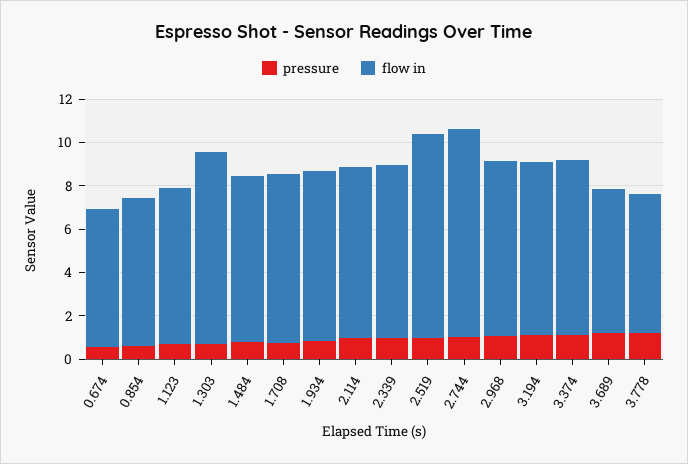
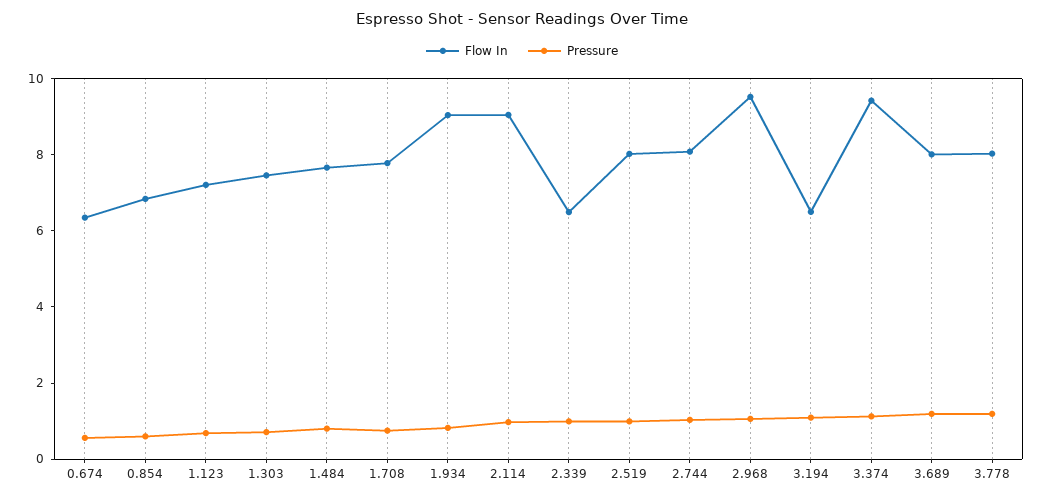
  {
    "pressure": {
      "0.674": 0.5,
      "0.854": 0.5,
      "1.123": 0.5,
      "1.303": 0.5,
      "1.484": 1,
      "1.708": 1,
      "1.934": 1,
      "2.114": 1,
      "2.339": 1,
      "2.519": 1,
      "2.744": 1,
      "2.968": 1,
      "3.194": 1,
      "3.374": 1,
      "3.689": 1,
      "3.778": 1
    },
    "flow in": {
      "0.674": 6.5,
      "0.854": 7,
      "1.123": 7,
-     "1.303": 9,
+     "1.303": 7.5,
      "1.484": 7.5,
      "1.708": 8,
-     "1.934": 8,
+     "1.934": 9,
-     "2.114": 8,
+     "2.114": 9,
-     "2.339": 8,
+     "2.339": 6.5,
-     "2.519": 9.5,
+     "2.519": 8,
-     "2.744": 9.5,
+     "2.744": 8,
-     "2.968": 8,
+     "2.968": 9.5,
-     "3.194": 8,
+     "3.194": 6.5,
-     "3.374": 8,
+     "3.374": 9.5,
-     "3.689": 6.5,
+     "3.689": 8,
-     "3.778": 6.5
+     "3.778": 8
    }
  }

